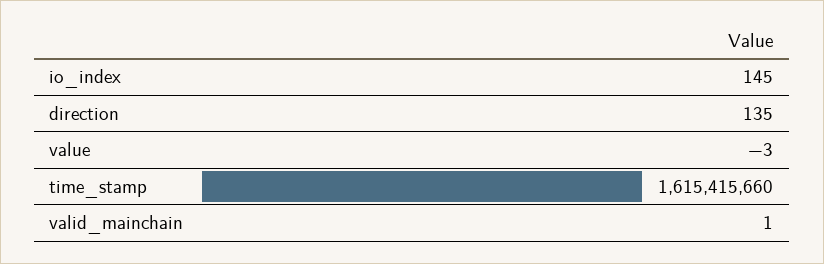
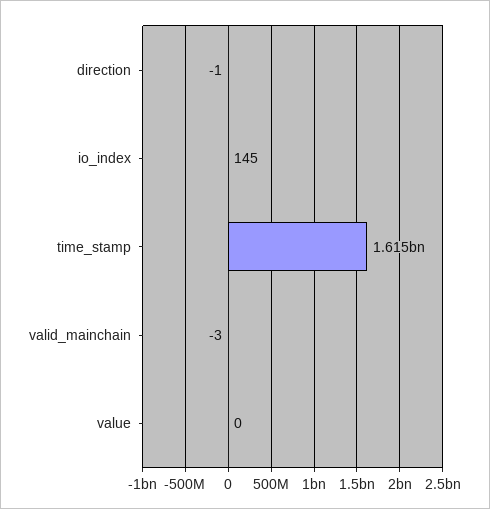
  {
    "io_index": 145,
-   "direction": 135,
+   "direction": -1,
-   "value": -3,
+   "value": 0,
    "time_stamp": 1615415660,
-   "valid_mainchain": 1
+   "valid_mainchain": -3
  }

